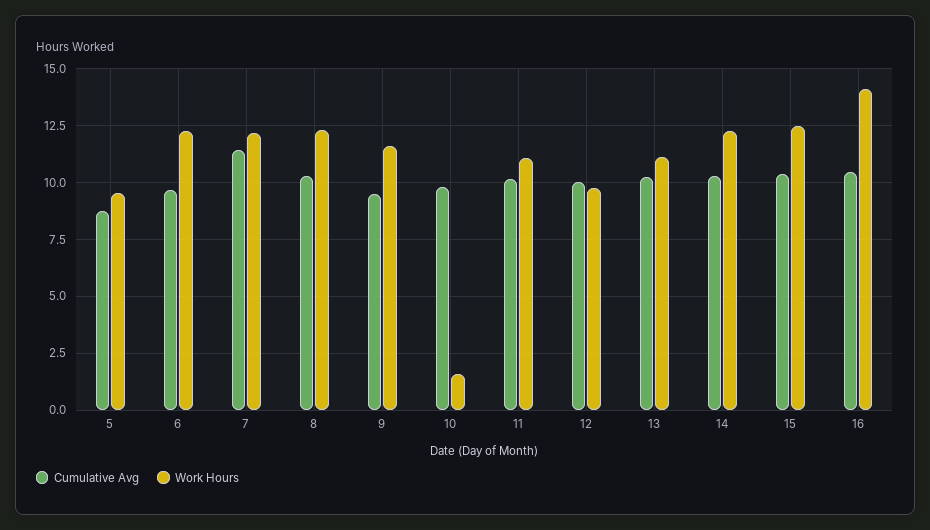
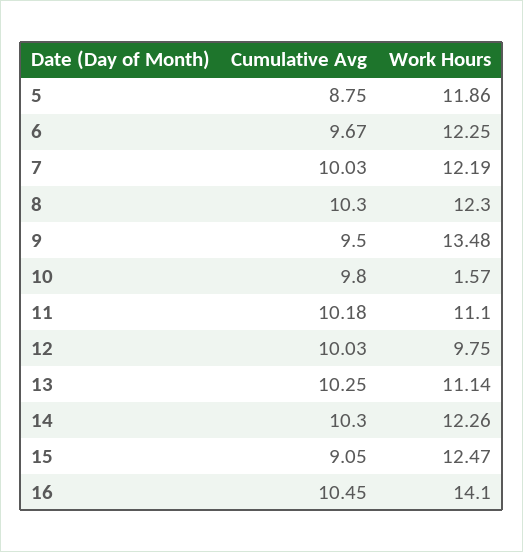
  {
    "Cumulative Avg": {
      "5": 8.75,
      "6": 9.67,
-     "7": 11.5,
+     "7": 10.03,
      "8": 10.3,
      "9": 9.5,
      "10": 9.8,
      "11": 10.18,
      "12": 10.03,
      "13": 10.25,
      "14": 10.3,
-     "15": 10.5,
+     "15": 9.05,
      "16": 10.45
    },
    "Work Hours": {
-     "5": 9.5,
+     "5": 11.86,
      "6": 12.25,
      "7": 12.19,
      "8": 12.3,
-     "9": 11.5,
+     "9": 13.48,
      "10": 1.57,
      "11": 11.1,
      "12": 9.75,
      "13": 11.14,
      "14": 12.26,
      "15": 12.47,
      "16": 14.1
    }
  }

